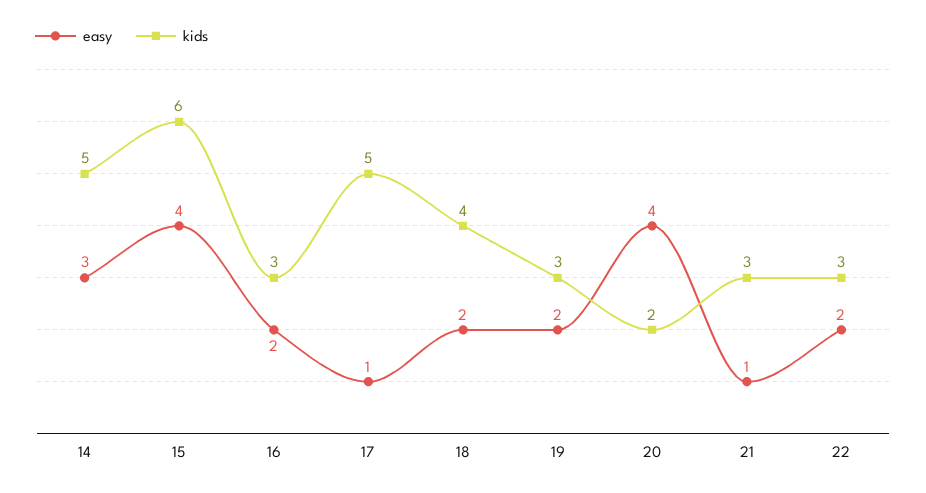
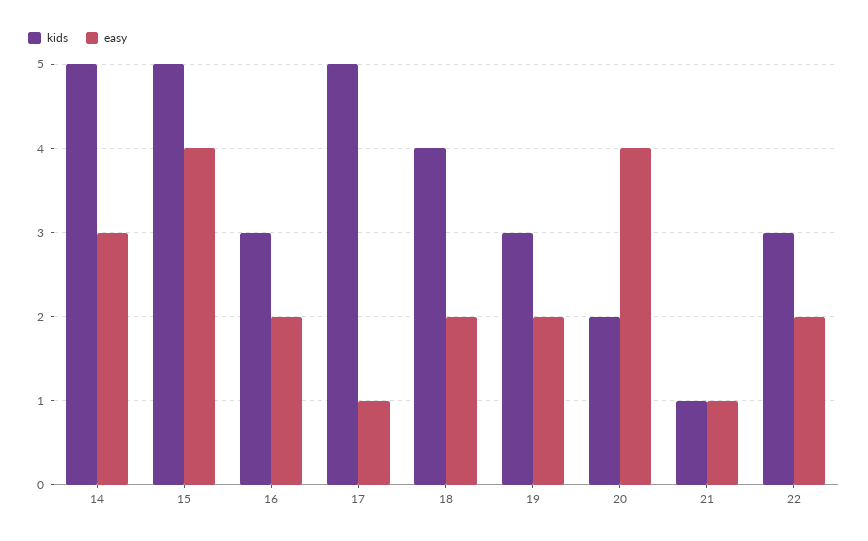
  {
    "easy": {
      "14": 3,
      "15": 4,
      "16": 2,
      "17": 1,
      "18": 2,
      "19": 2,
      "20": 4,
      "21": 1,
      "22": 2
    },
    "kids": {
      "14": 5,
-     "15": 6,
+     "15": 5,
      "16": 3,
      "17": 5,
      "18": 4,
      "19": 3,
      "20": 2,
-     "21": 3,
+     "21": 1,
      "22": 3
    }
  }

